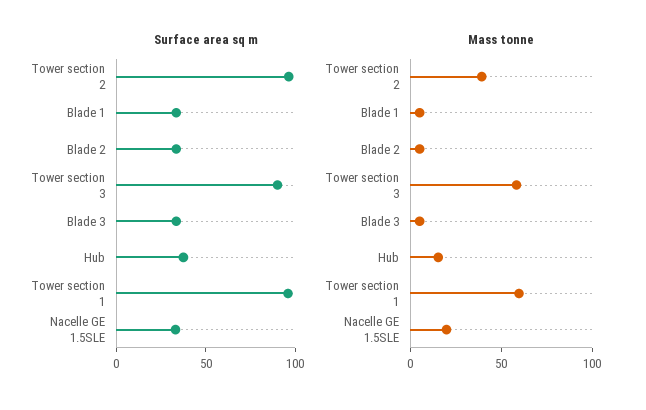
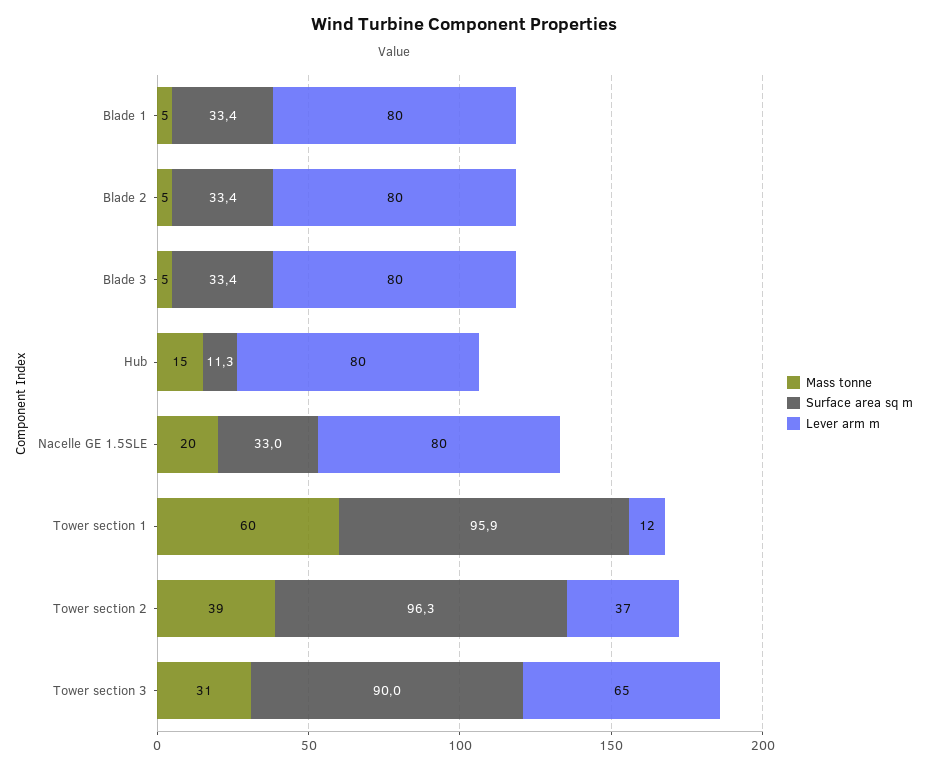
  {
    "Surface area sq m": {
      "Tower section 2": 96.3,
      "Blade 1": 33.4,
      "Blade 2": 33.4,
      "Tower section 3": 90,
      "Blade 3": 33.4,
-     "Hub": 40,
+     "Hub": 11.3,
      "Tower section 1": 95.9,
      "Nacelle GE 1.5SLE": 33
    },
    "Mass tonne": {
      "Tower section 2": 39,
      "Blade 1": 5,
      "Blade 2": 5,
-     "Tower section 3": 60,
+     "Tower section 3": 31,
      "Blade 3": 5,
      "Hub": 15,
      "Tower section 1": 60,
      "Nacelle GE 1.5SLE": 20
-   }
+   },
+   "Lever arm m": {
+     "Blade 1": 80,
+     "Blade 2": 80,
+     "Blade 3": 80,
+     "Hub": 80,
+     "Nacelle GE 1.5SLE": 80,
+     "Tower section 1": 12,
+     "Tower section 2": 37,
+     "Tower section 3": 65
+   }
  }

